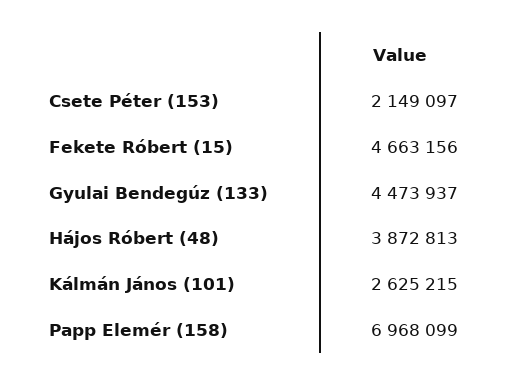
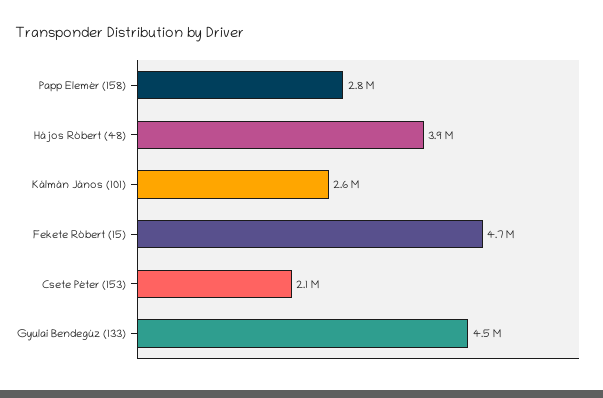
  {
    "Csete Péter (153)": 2149097,
    "Fekete Róbert (15)": 4663156,
    "Gyulai Bendegúz (133)": 4473937,
    "Hájos Róbert (48)": 3872813,
    "Kálmán János (101)": 2625215,
-   "Papp Elemér (158)": 6968099
+   "Papp Elemér (158)": 2800000
  }

